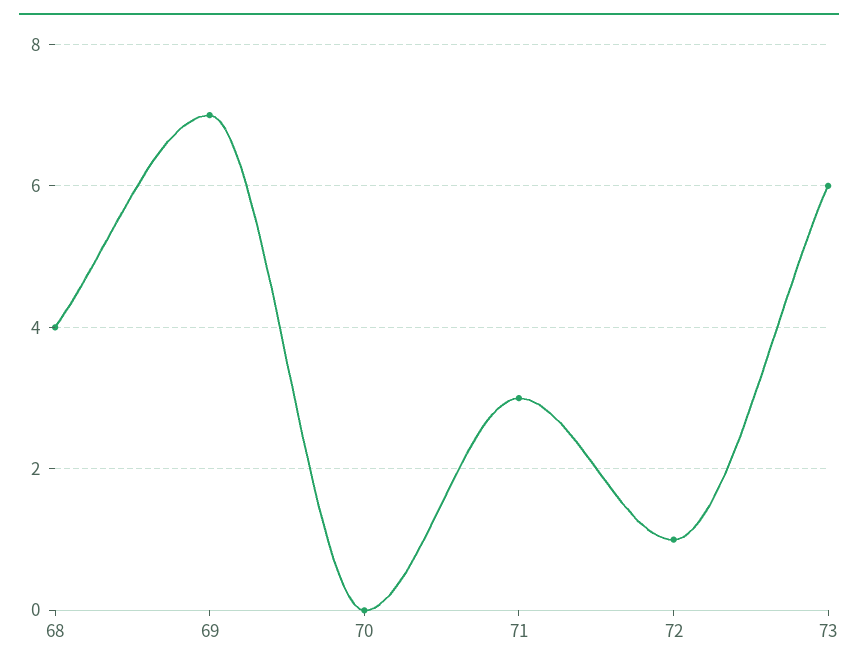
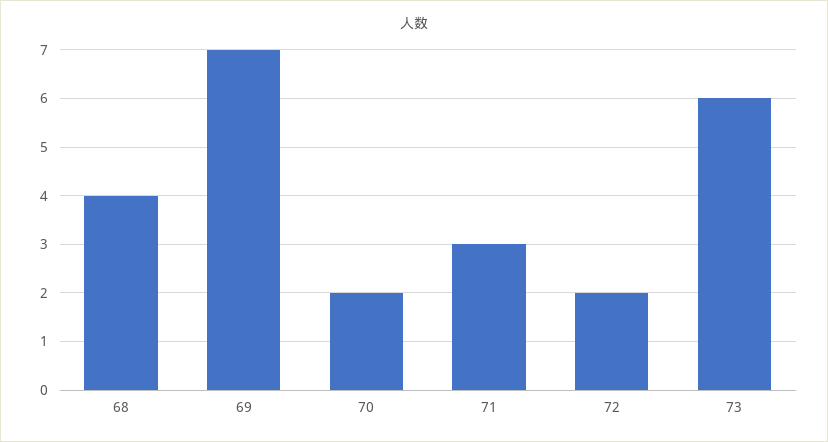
  {
    "68": 4,
    "69": 7,
-   "70": 0,
+   "70": 2,
    "71": 3,
-   "72": 1,
+   "72": 2,
    "73": 6
  }

